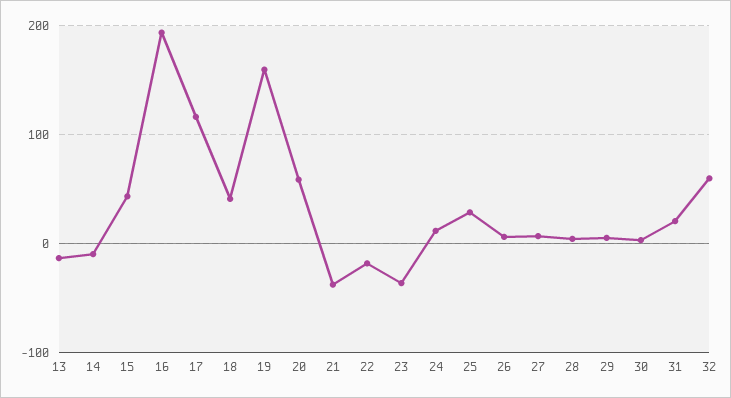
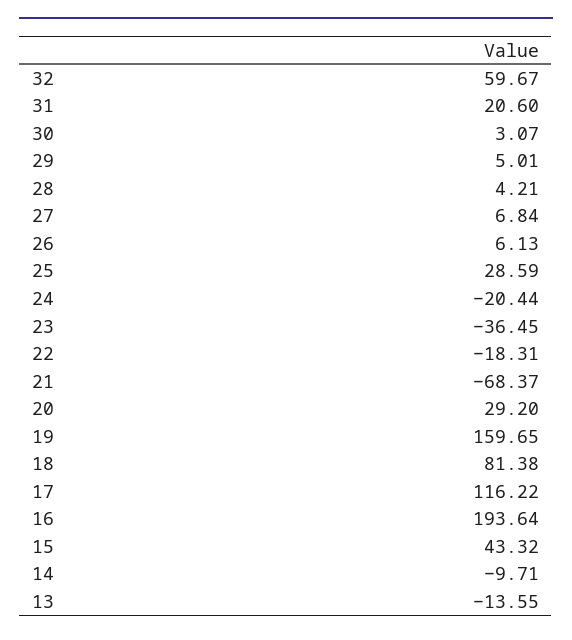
  {
    "13": -13.55,
    "14": -9.71,
    "15": 43.32,
    "16": 193.64,
    "17": 116.22,
-   "18": 40,
+   "18": 81.38,
    "19": 159.65,
-   "20": 60,
+   "20": 29.2,
-   "21": -40,
+   "21": -68.37,
    "22": -18.31,
    "23": -36.45,
-   "24": 10,
+   "24": -20.44,
    "25": 28.59,
    "26": 6.13,
    "27": 6.84,
    "28": 4.21,
    "29": 5.01,
    "30": 3.07,
    "31": 20.6,
    "32": 59.67
  }

